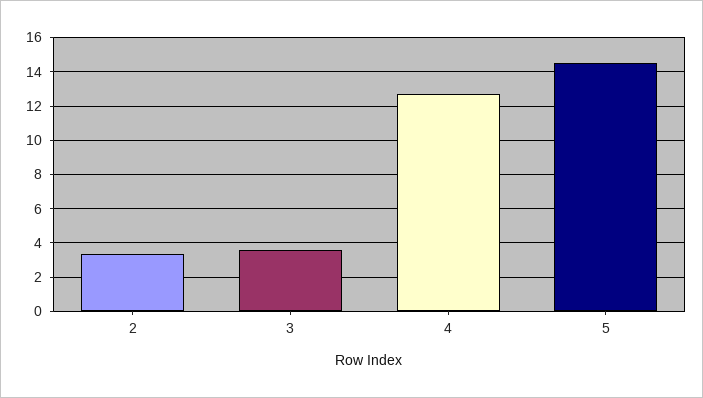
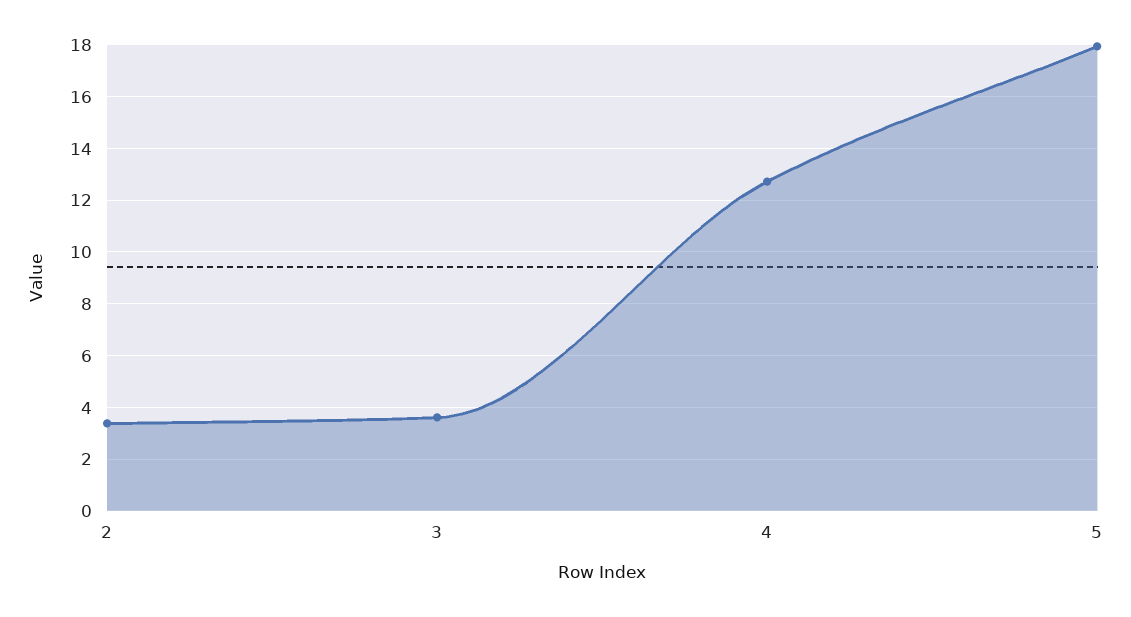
  {
    "2": 3.5,
    "3": 3.5,
    "4": 12.75,
-   "5": 14.5
+   "5": 18
  }

